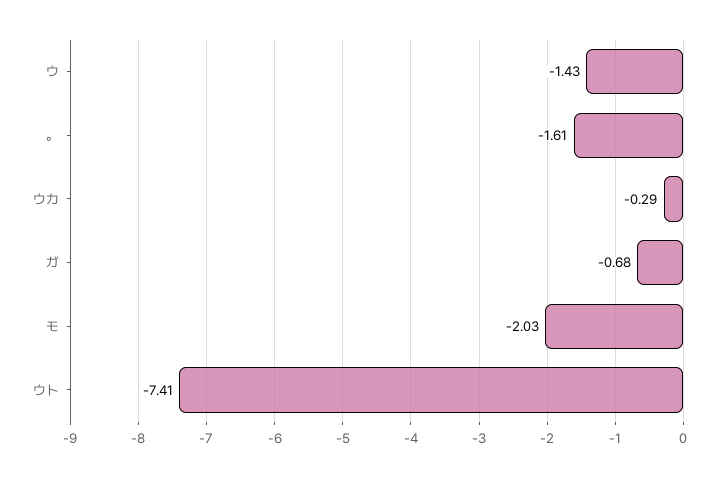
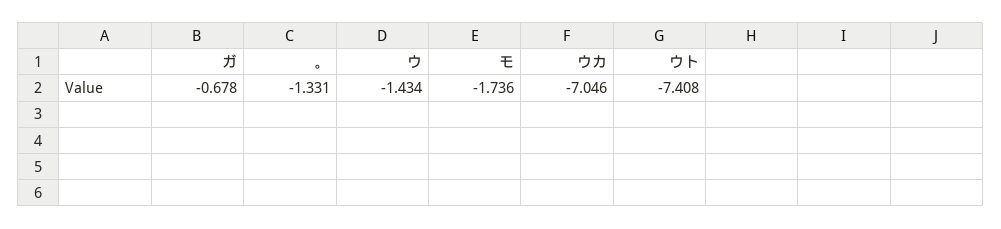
  {
    "ウ": -1.434,
-   "。": -1.61,
+   "。": -1.331,
-   "ウカ": -0.29,
+   "ウカ": -7.046,
    "ガ": -0.678,
-   "モ": -2.03,
+   "モ": -1.736,
    "ウト": -7.408
  }

